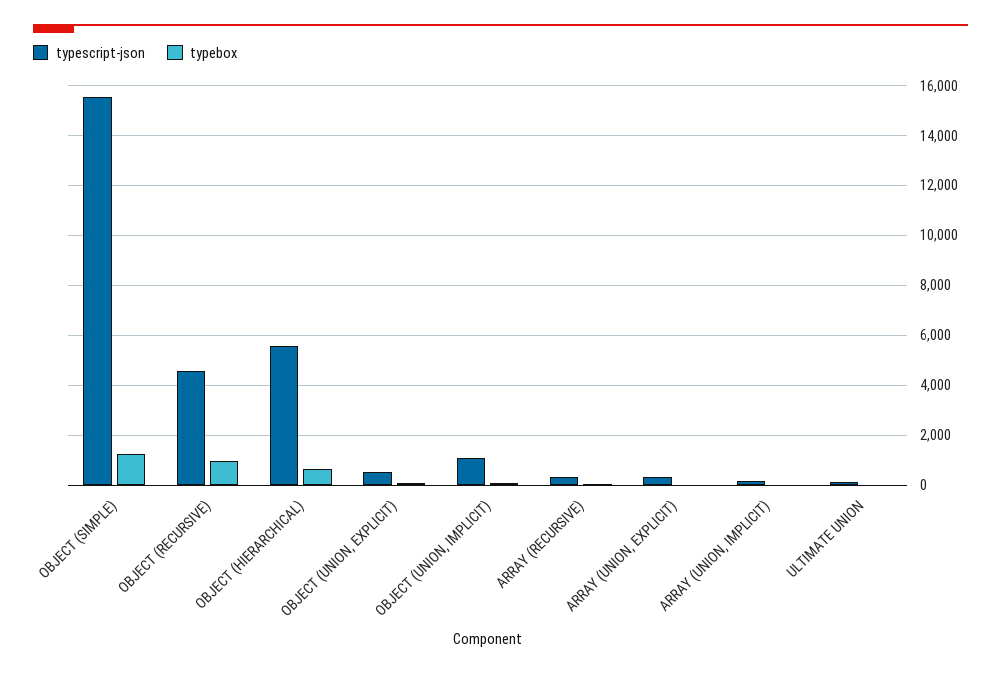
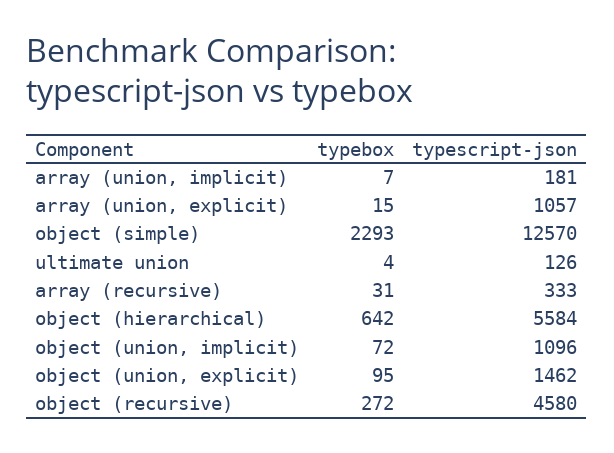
  {
    "typescript-json": {
-     "OBJECT (SIMPLE)": 15500,
+     "OBJECT (SIMPLE)": 12570,
      "OBJECT (RECURSIVE)": 4580,
      "OBJECT (HIERARCHICAL)": 5584,
-     "OBJECT (UNION, EXPLICIT)": 500,
+     "OBJECT (UNION, EXPLICIT)": 1462,
      "OBJECT (UNION, IMPLICIT)": 1096,
      "ARRAY (RECURSIVE)": 333,
-     "ARRAY (UNION, EXPLICIT)": 250,
+     "ARRAY (UNION, EXPLICIT)": 1057,
      "ARRAY (UNION, IMPLICIT)": 181,
      "ULTIMATE UNION": 126
    },
    "typebox": {
-     "OBJECT (SIMPLE)": 1250,
+     "OBJECT (SIMPLE)": 2293,
-     "OBJECT (RECURSIVE)": 1000,
+     "OBJECT (RECURSIVE)": 272,
      "OBJECT (HIERARCHICAL)": 642,
      "OBJECT (UNION, EXPLICIT)": 95,
      "OBJECT (UNION, IMPLICIT)": 72,
      "ARRAY (RECURSIVE)": 31,
      "ARRAY (UNION, EXPLICIT)": 15,
      "ARRAY (UNION, IMPLICIT)": 7,
      "ULTIMATE UNION": 4
    }
  }

